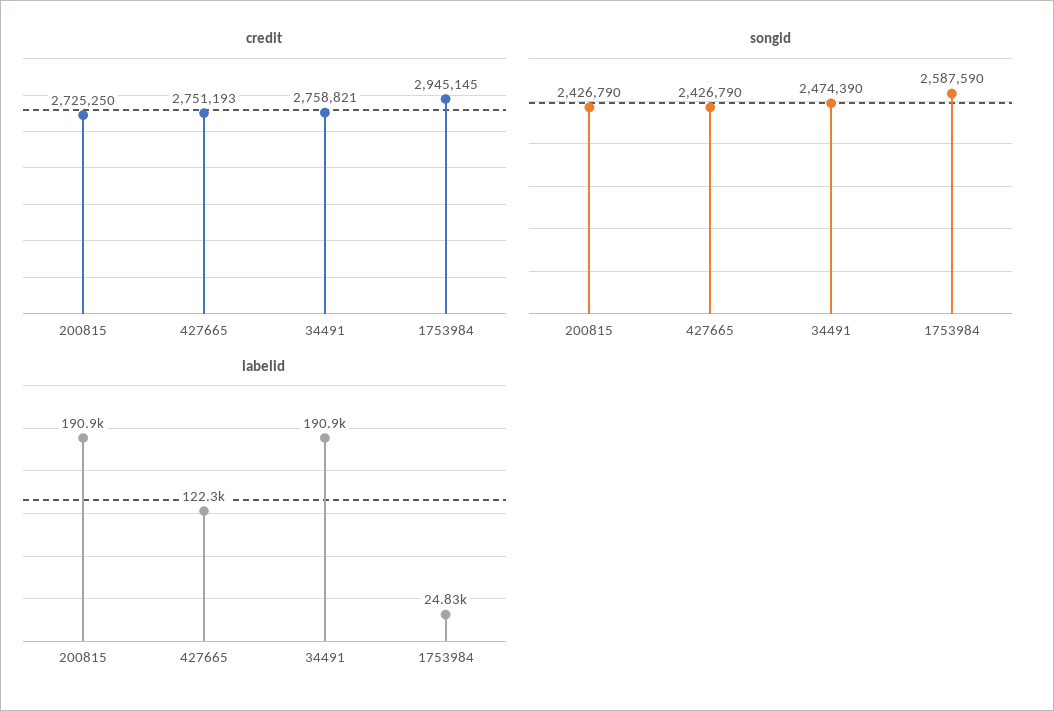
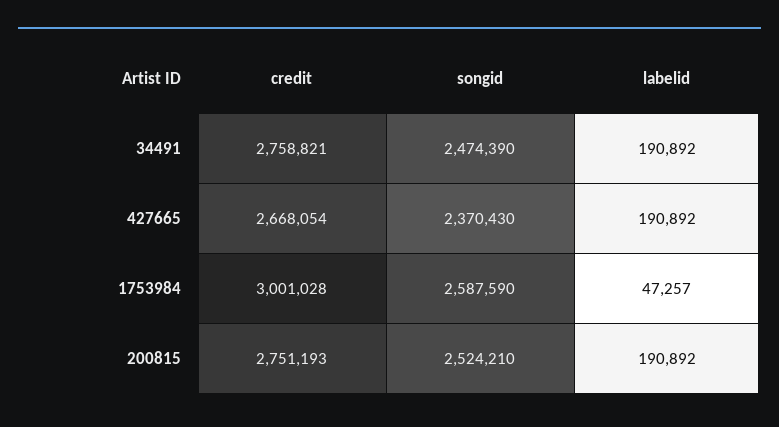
  {
    "credit": {
-     "200815": 2725250,
+     "200815": 2751193,
-     "427665": 2751193,
+     "427665": 2668054,
      "34491": 2758821,
-     "1753984": 2945145
+     "1753984": 3001028
    },
    "songid": {
-     "200815": 2426790,
+     "200815": 2524210,
-     "427665": 2426790,
+     "427665": 2370430,
      "34491": 2474390,
      "1753984": 2587590
    },
    "labelid": {
      "200815": 190892,
-     "427665": 122300,
+     "427665": 190892,
      "34491": 190892,
-     "1753984": 24830
+     "1753984": 47257
    }
  }

